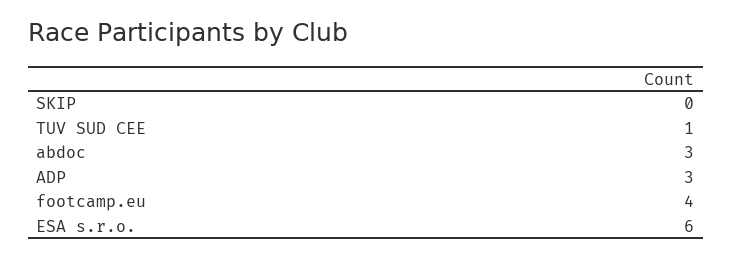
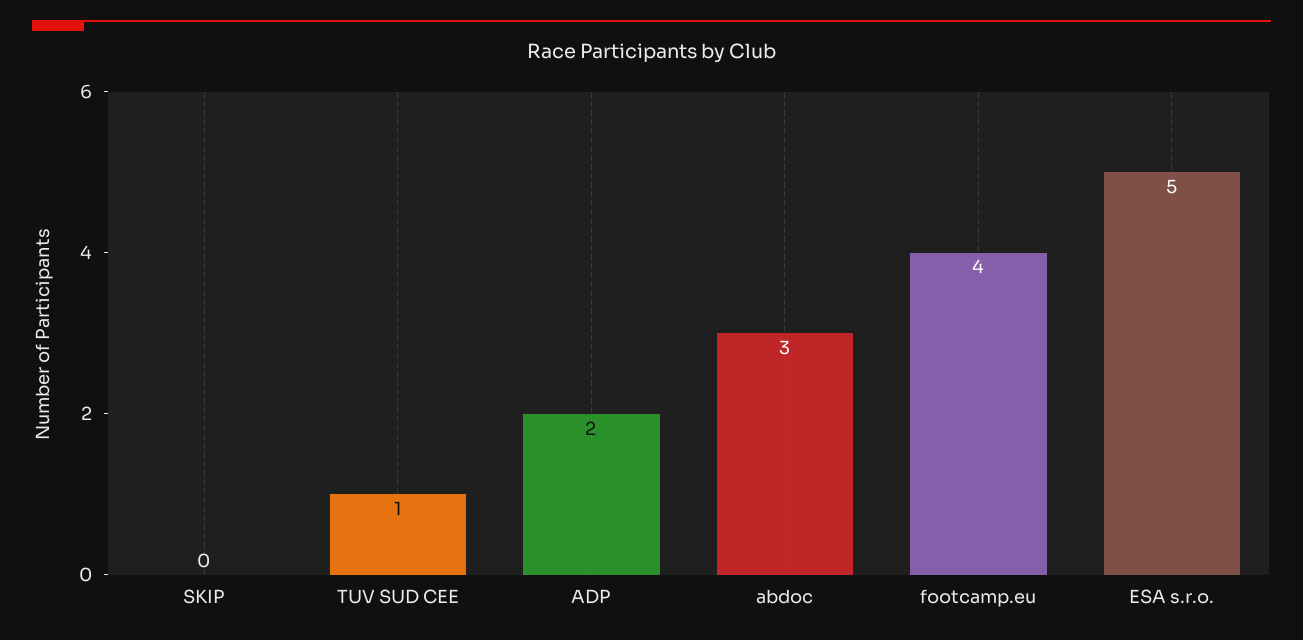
  {
    "SKIP": 0,
    "TUV SUD CEE": 1,
    "abdoc": 3,
-   "ADP": 3,
+   "ADP": 2,
    "footcamp.eu": 4,
-   "ESA s.r.o.": 6
+   "ESA s.r.o.": 5
  }

